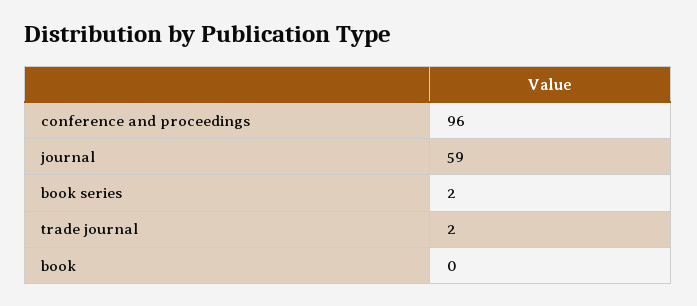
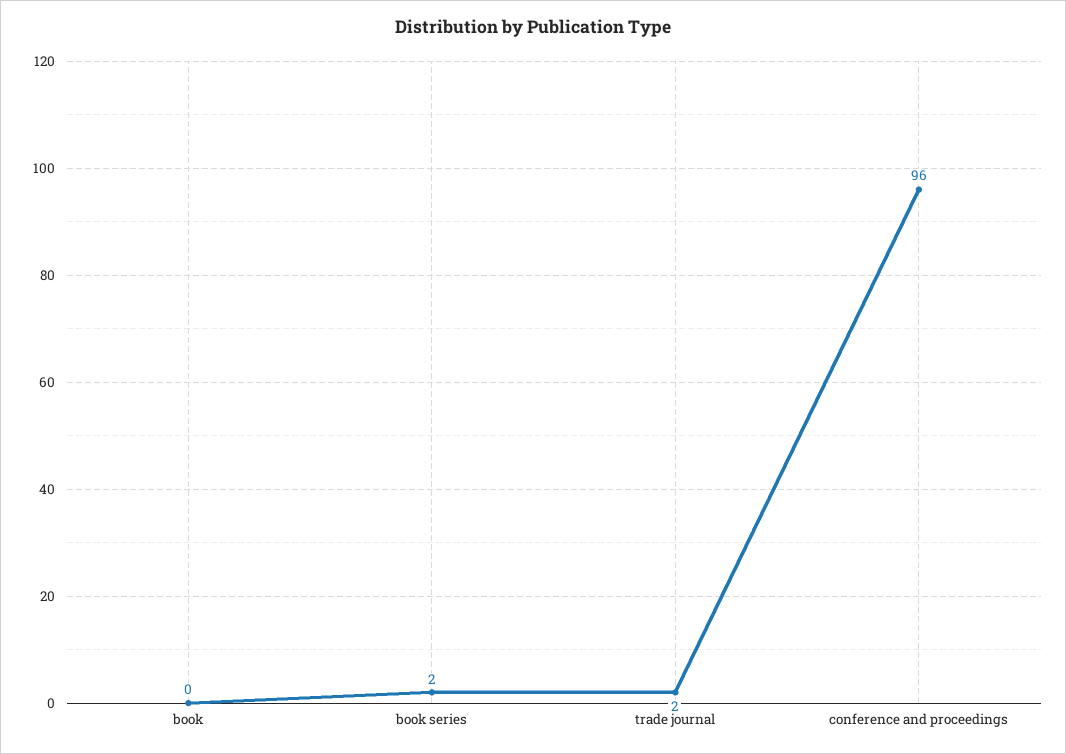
  {
    "conference and proceedings": 96,
-   "journal": 59,
    "book series": 2,
    "trade journal": 2,
    "book": 0
  }

